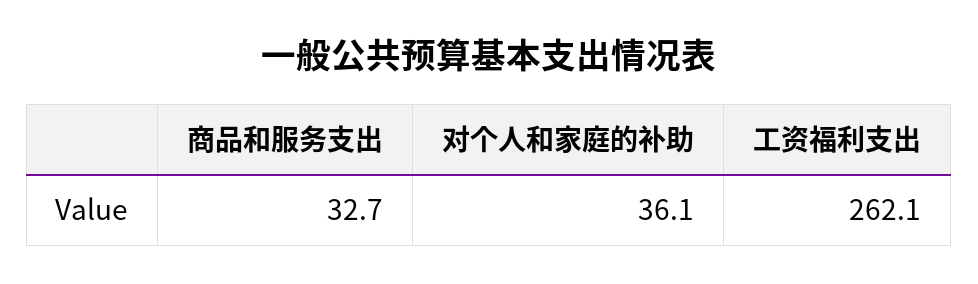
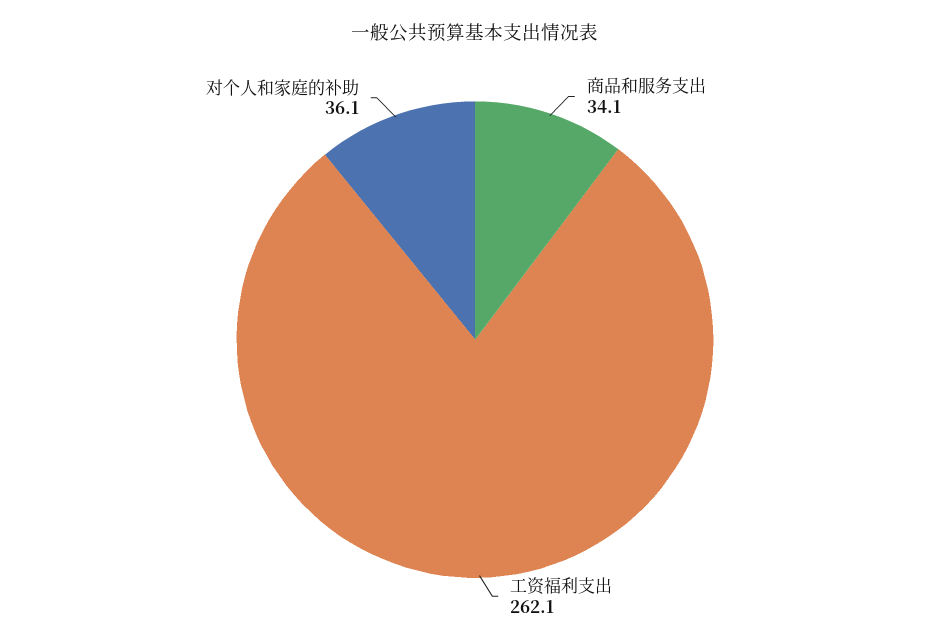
  {
-   "商品和服务支出": 32.7,
+   "商品和服务支出": 34.1,
    "对个人和家庭的补助": 36.1,
    "工资福利支出": 262.1
  }

